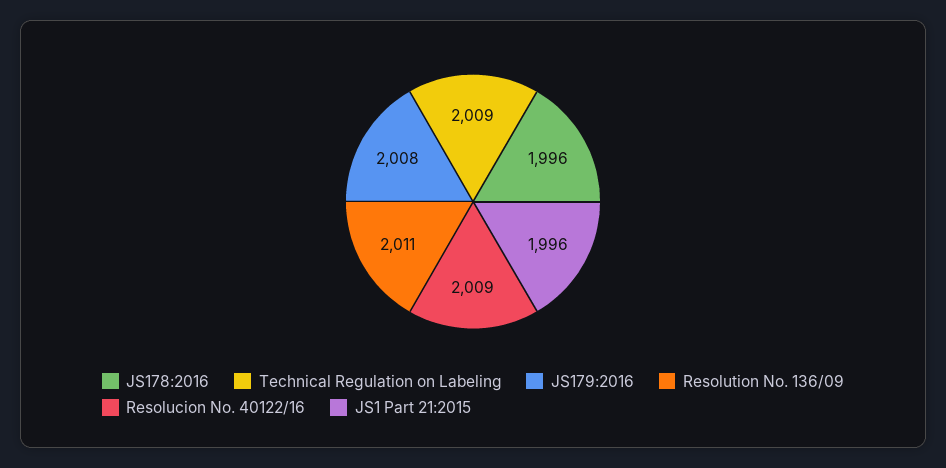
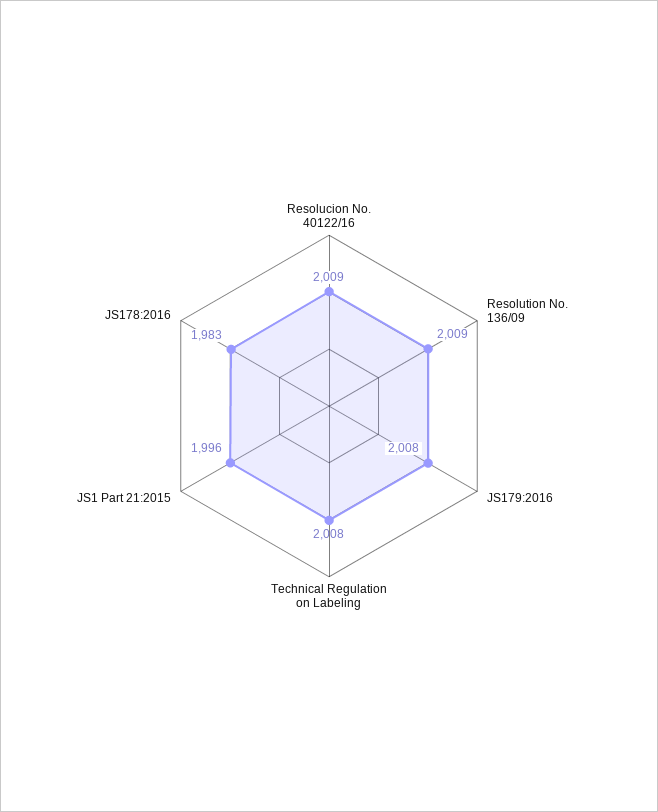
  {
-   "JS178:2016": 1996,
+   "JS178:2016": 1983,
-   "Technical Regulation on Labeling": 2009,
+   "Technical Regulation on Labeling": 2008,
    "JS179:2016": 2008,
-   "Resolution No. 136/09": 2011,
+   "Resolution No. 136/09": 2009,
    "Resolucion No. 40122/16": 2009,
    "JS1 Part 21:2015": 1996
  }

